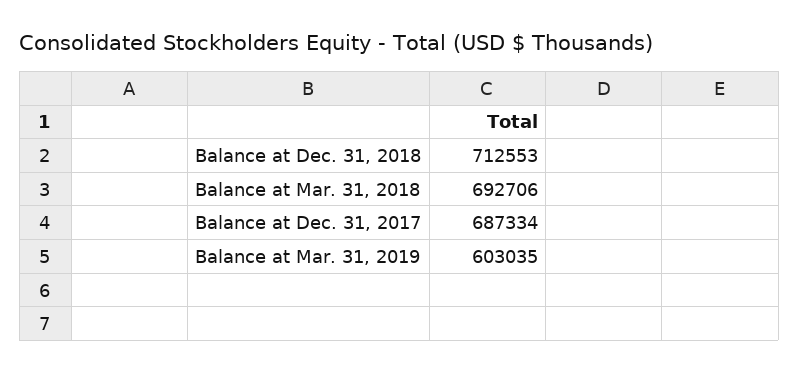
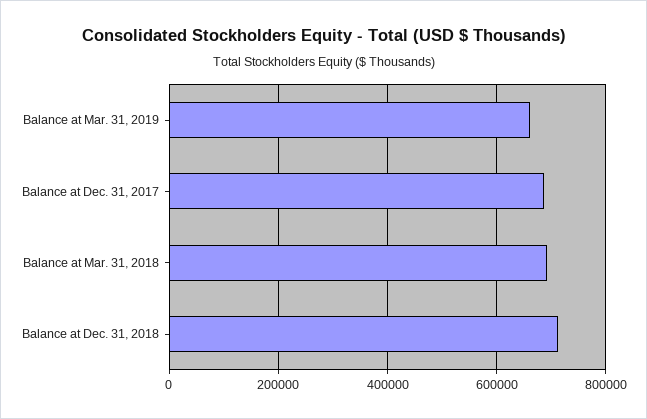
  {
    "Balance at Dec. 31, 2018": 712553,
    "Balance at Mar. 31, 2018": 692706,
    "Balance at Dec. 31, 2017": 687334,
-   "Balance at Mar. 31, 2019": 603035
+   "Balance at Mar. 31, 2019": 660000
  }

